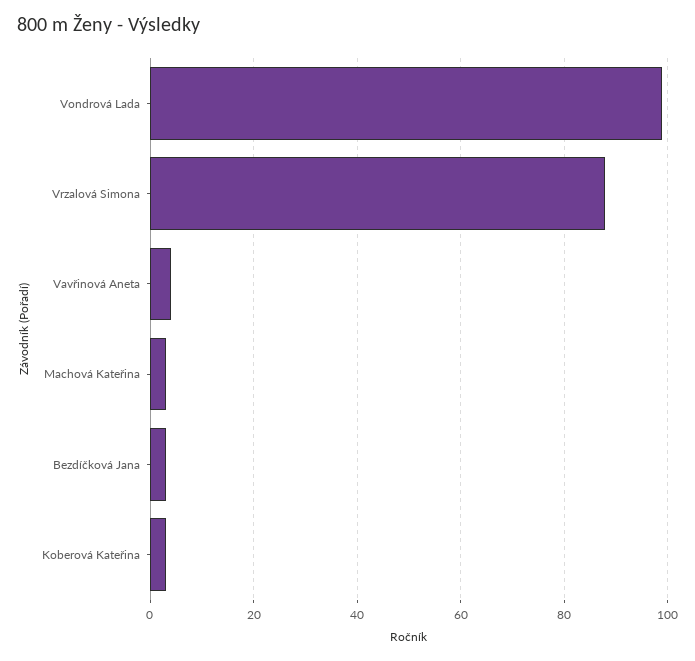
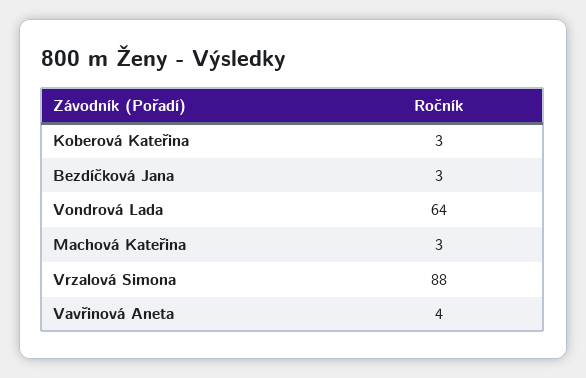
  {
-   "Vondrová Lada": 100,
+   "Vondrová Lada": 64,
    "Vrzalová Simona": 88,
    "Vavřinová Aneta": 4,
    "Machová Kateřina": 3,
    "Bezdíčková Jana": 3,
    "Koberová Kateřina": 3
  }

